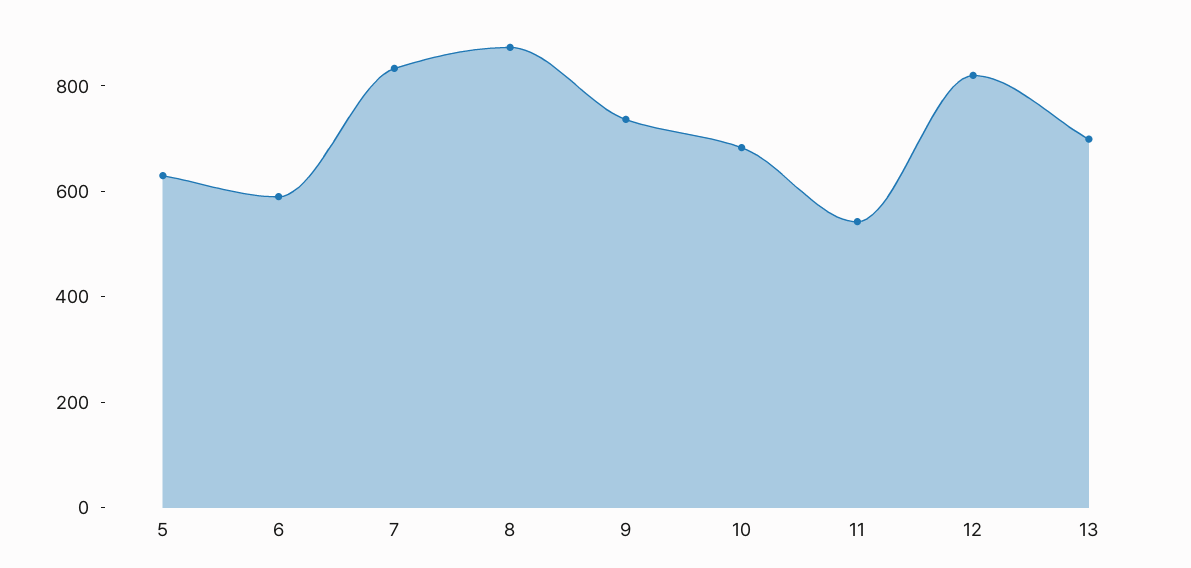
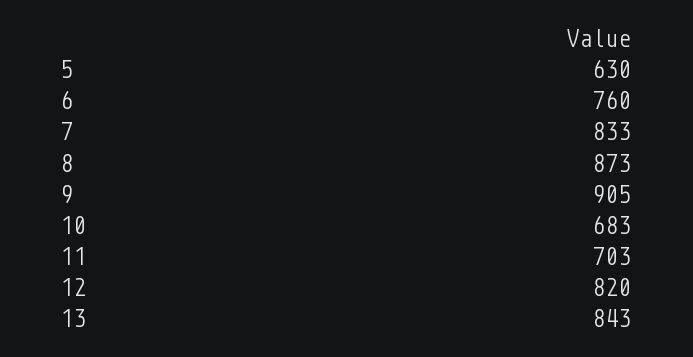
  {
    "5": 630,
-   "6": 600,
+   "6": 760,
    "7": 833,
    "8": 873,
-   "9": 750,
+   "9": 905,
    "10": 683,
-   "11": 550,
+   "11": 703,
    "12": 820,
-   "13": 700
+   "13": 843
  }

